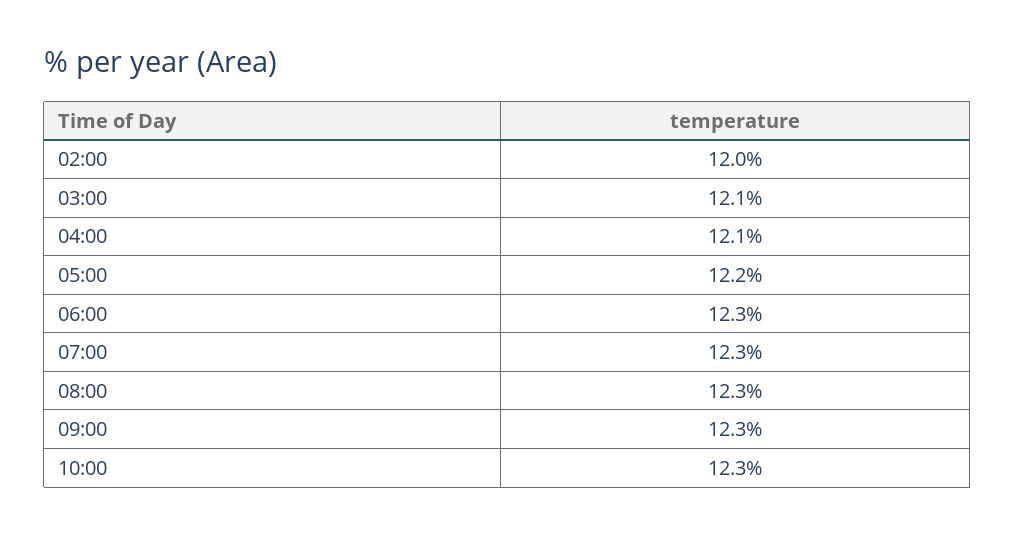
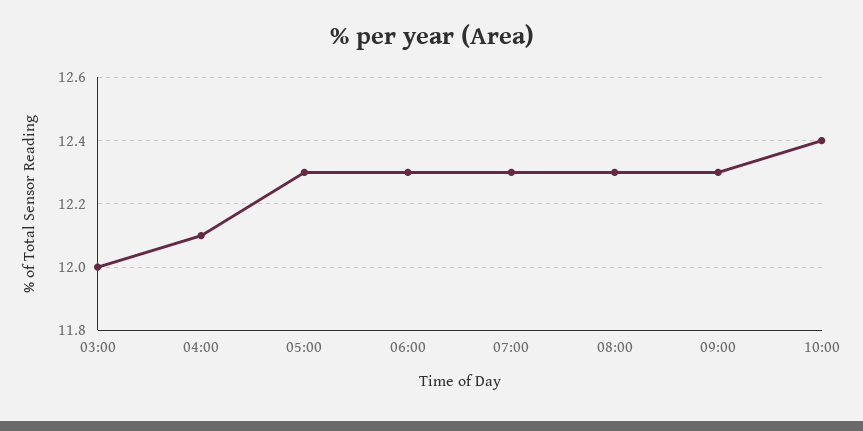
  {
-   "02:00": 12,
-   "03:00": 12.1,
+   "03:00": 12,
    "04:00": 12.1,
-   "05:00": 12.2,
+   "05:00": 12.3,
    "06:00": 12.3,
    "07:00": 12.3,
    "08:00": 12.3,
    "09:00": 12.3,
-   "10:00": 12.3
+   "10:00": 12.4
  }

